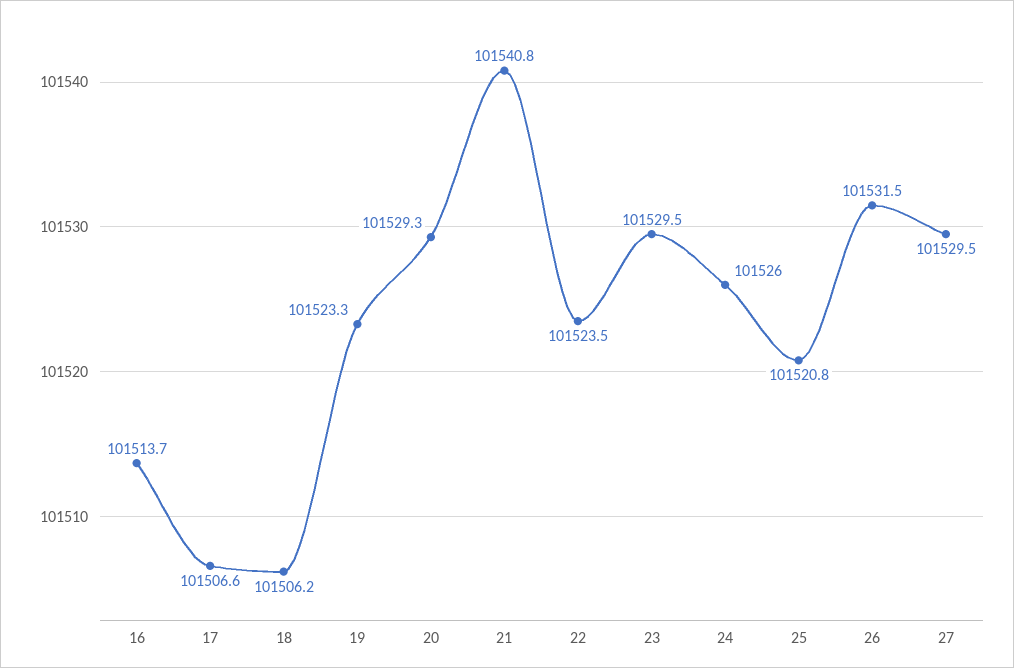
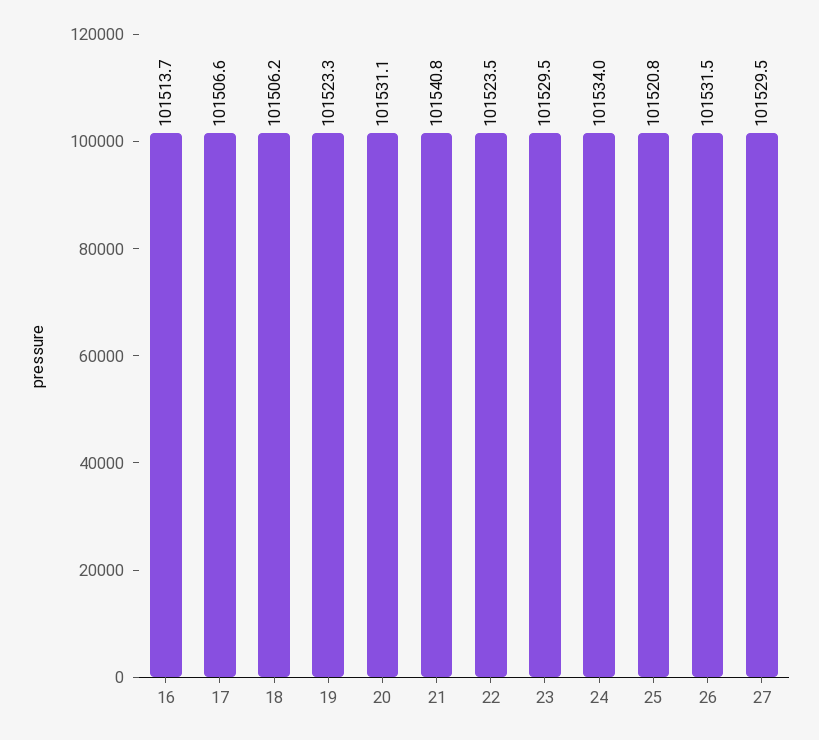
  {
    "16": 101513.7,
    "17": 101506.6,
    "18": 101506.2,
    "19": 101523.3,
-   "20": 101529.3,
+   "20": 101531.1,
    "21": 101540.8,
    "22": 101523.5,
    "23": 101529.5,
-   "24": 101526,
+   "24": 101534,
    "25": 101520.8,
    "26": 101531.5,
    "27": 101529.5
  }

